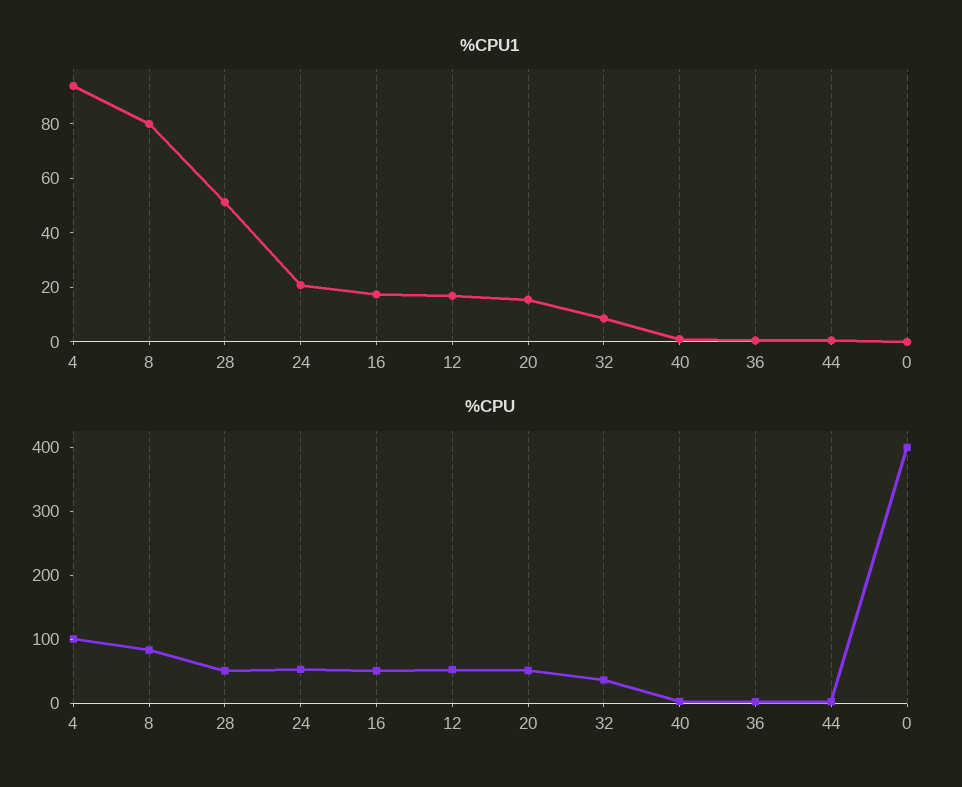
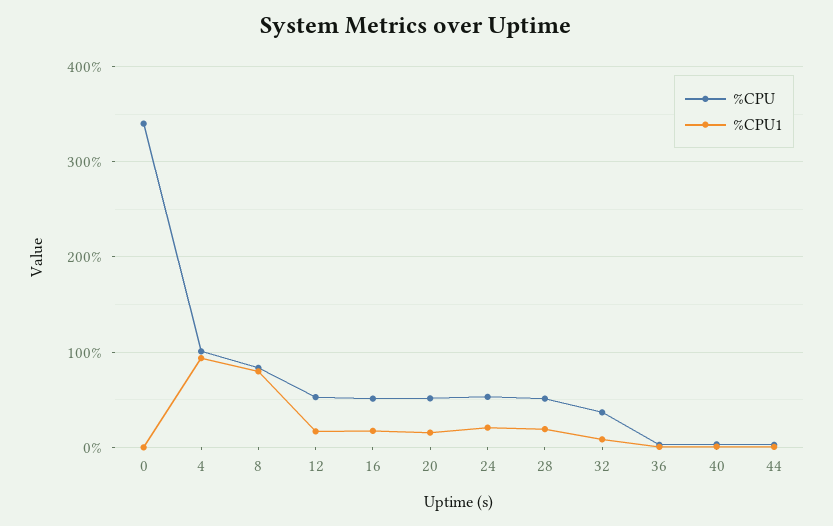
  {
    "%CPU1": {
      "4": 95,
      "8": 80,
-     "28": 50,
+     "28": 20,
      "24": 20,
      "16": 15,
      "12": 15,
      "20": 15,
      "32": 10,
      "40": 0,
      "36": 0,
      "44": 0,
      "0": 0
    },
    "%CPU": {
      "4": 100,
      "8": 80,
      "28": 50,
      "24": 50,
      "16": 50,
      "12": 50,
      "20": 50,
      "32": 40,
      "40": 0,
      "36": 0,
      "44": 0,
-     "0": 400
+     "0": 340
    }
  }

